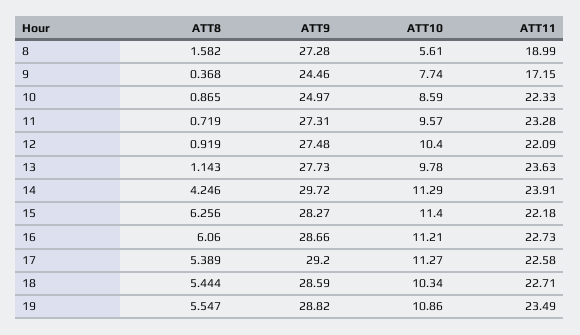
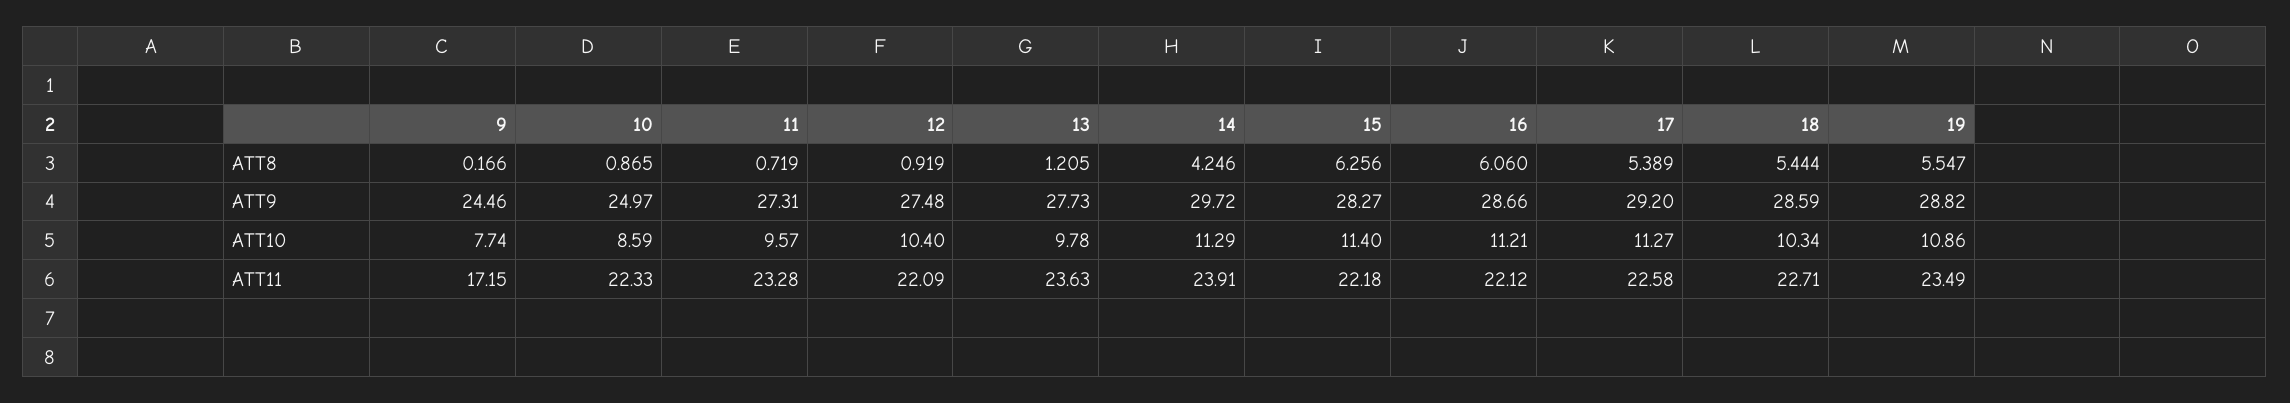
  {
    "ATT8": {
-     "8": 1.582,
-     "9": 0.368,
+     "9": 0.166,
      "10": 0.865,
      "11": 0.719,
      "12": 0.919,
-     "13": 1.143,
+     "13": 1.205,
      "14": 4.246,
      "15": 6.256,
      "16": 6.06,
      "17": 5.389,
      "18": 5.444,
      "19": 5.547
    },
    "ATT9": {
-     "8": 27.28,
      "9": 24.46,
      "10": 24.97,
      "11": 27.31,
      "12": 27.48,
      "13": 27.73,
      "14": 29.72,
      "15": 28.27,
      "16": 28.66,
      "17": 29.2,
      "18": 28.59,
      "19": 28.82
    },
    "ATT10": {
-     "8": 5.61,
      "9": 7.74,
      "10": 8.59,
      "11": 9.57,
      "12": 10.4,
      "13": 9.78,
      "14": 11.29,
      "15": 11.4,
      "16": 11.21,
      "17": 11.27,
      "18": 10.34,
      "19": 10.86
    },
    "ATT11": {
-     "8": 18.99,
      "9": 17.15,
      "10": 22.33,
      "11": 23.28,
      "12": 22.09,
      "13": 23.63,
      "14": 23.91,
      "15": 22.18,
-     "16": 22.73,
+     "16": 22.12,
      "17": 22.58,
      "18": 22.71,
      "19": 23.49
    }
  }

